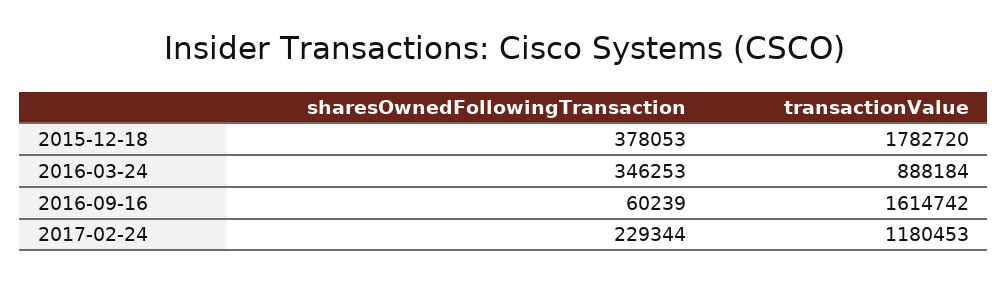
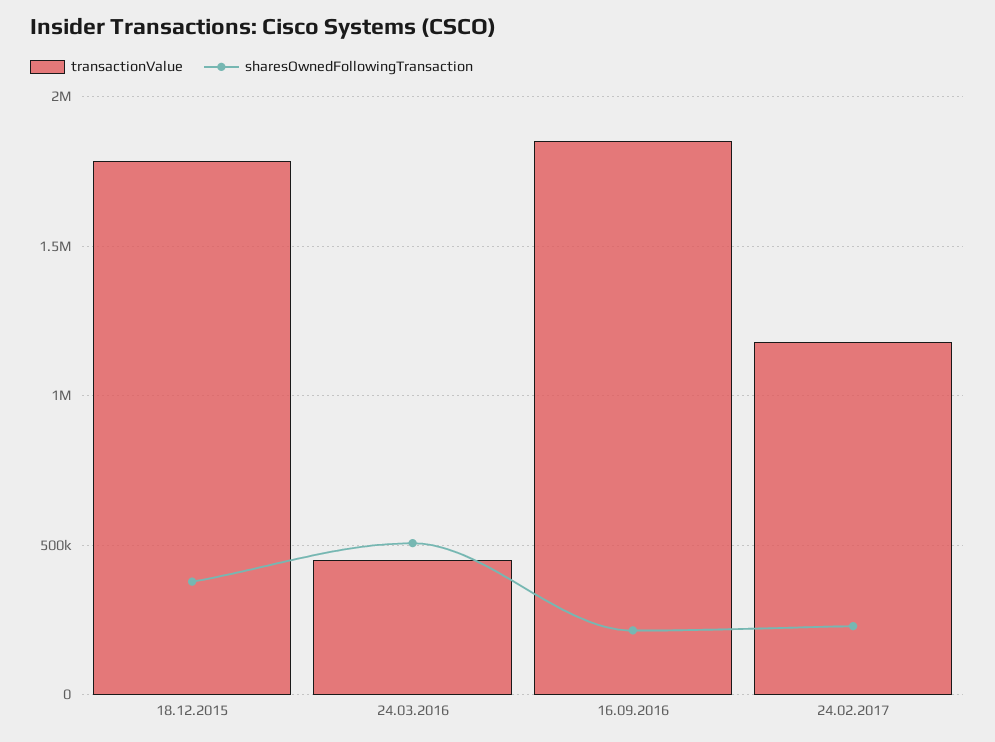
  {
    "sharesOwnedFollowingTransaction": {
      "2015-12-18": 378053,
-     "2016-03-24": 346253,
+     "2016-03-24": 500000,
-     "2016-09-16": 60239,
+     "2016-09-16": 200000,
      "2017-02-24": 229344
    },
    "transactionValue": {
      "2015-12-18": 1782720,
-     "2016-03-24": 888184,
+     "2016-03-24": 450000,
-     "2016-09-16": 1614742,
+     "2016-09-16": 1850000,
      "2017-02-24": 1180453
    }
  }

